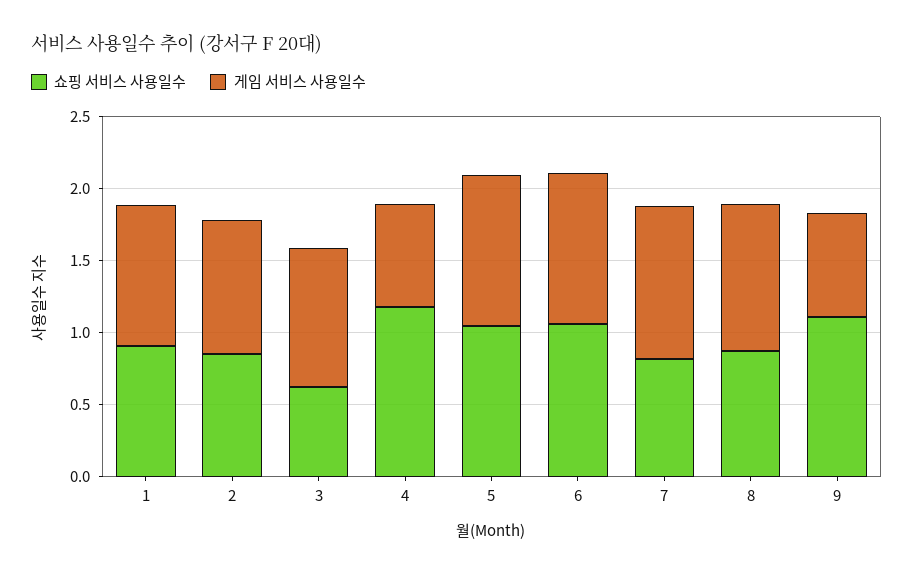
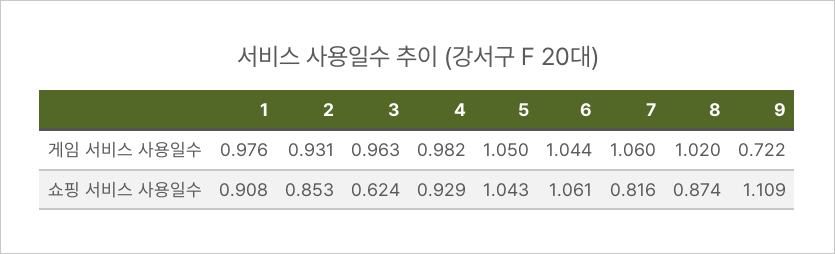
  {
    "쇼핑 서비스 사용일수": {
      "1": 0.908,
      "2": 0.853,
      "3": 0.624,
-     "4": 1.2,
+     "4": 0.929,
      "5": 1.043,
      "6": 1.061,
      "7": 0.816,
      "8": 0.874,
      "9": 1.109
    },
    "게임 서비스 사용일수": {
      "1": 0.976,
      "2": 0.931,
      "3": 0.963,
-     "4": 0.7,
+     "4": 0.982,
      "5": 1.05,
      "6": 1.044,
      "7": 1.06,
      "8": 1.02,
      "9": 0.722
    }
  }

